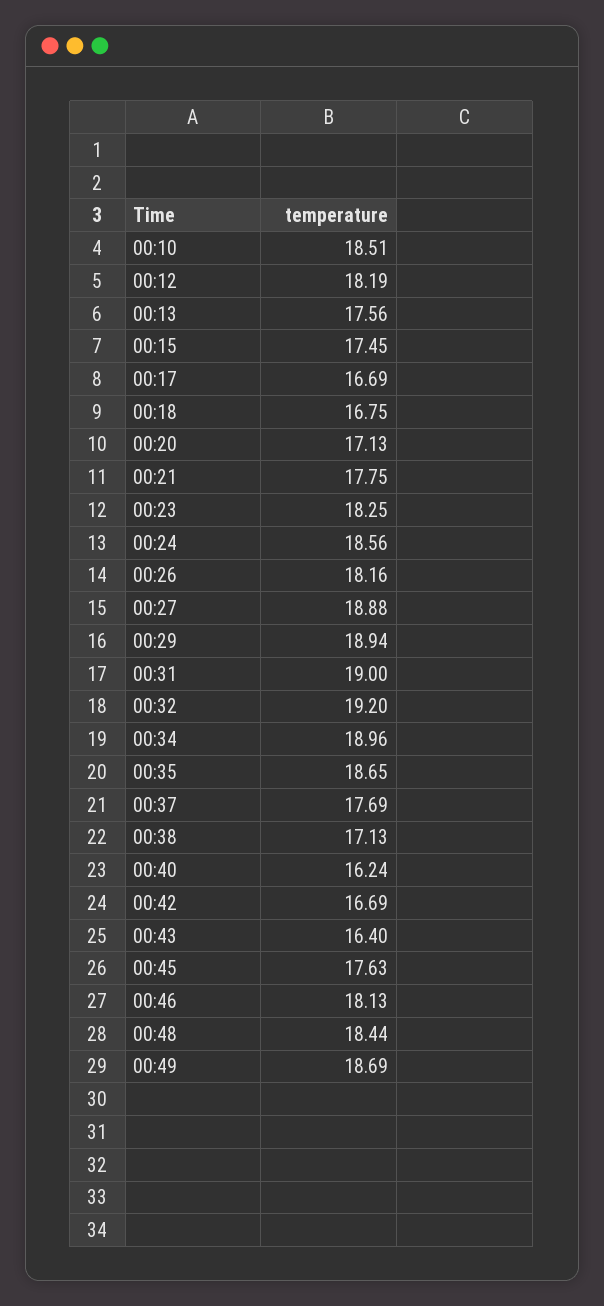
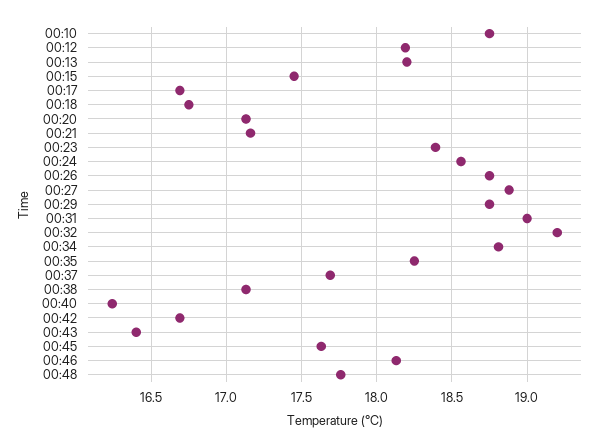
  {
-   "00:10": 18.51,
+   "00:10": 18.75,
    "00:12": 18.19,
-   "00:13": 17.56,
+   "00:13": 18.2,
    "00:15": 17.45,
    "00:17": 16.69,
    "00:18": 16.75,
    "00:20": 17.13,
-   "00:21": 17.75,
+   "00:21": 17.15,
-   "00:23": 18.25,
+   "00:23": 18.4,
    "00:24": 18.56,
-   "00:26": 18.16,
+   "00:26": 18.75,
    "00:27": 18.88,
-   "00:29": 18.94,
+   "00:29": 18.75,
    "00:31": 19,
    "00:32": 19.2,
-   "00:34": 18.96,
+   "00:34": 18.8,
-   "00:35": 18.65,
+   "00:35": 18.25,
    "00:37": 17.69,
    "00:38": 17.13,
    "00:40": 16.24,
    "00:42": 16.69,
    "00:43": 16.4,
    "00:45": 17.63,
    "00:46": 18.13,
-   "00:48": 18.44,
+   "00:48": 17.75
-   "00:49": 18.69
  }

